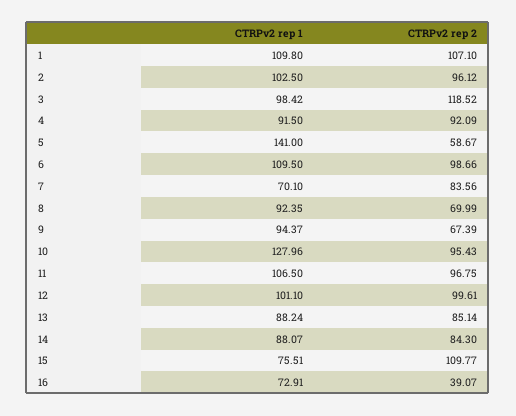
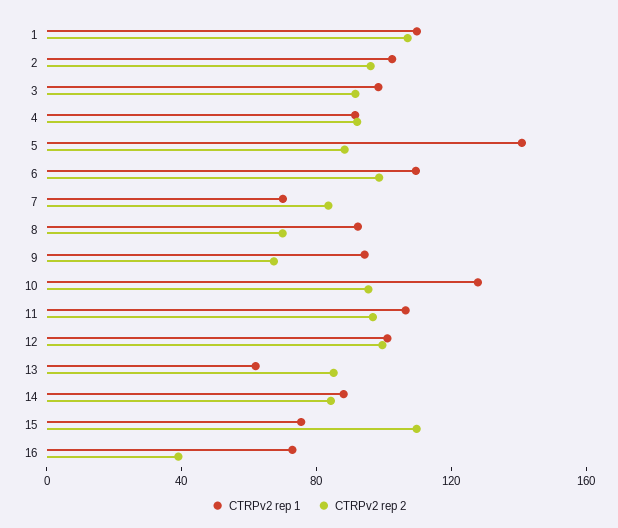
  {
    "CTRPv2 rep 1": {
      "1": 109.8,
      "2": 102.5,
      "3": 98.42,
      "4": 91.5,
      "5": 141,
      "6": 109.5,
      "7": 70.1,
      "8": 92.35,
      "9": 94.37,
      "10": 127.96,
      "11": 106.5,
      "12": 101.1,
-     "13": 88.24,
+     "13": 60,
      "14": 88.07,
      "15": 75.51,
      "16": 72.91
    },
    "CTRPv2 rep 2": {
      "1": 107.1,
      "2": 96.12,
-     "3": 118.52,
+     "3": 90,
      "4": 92.09,
-     "5": 58.67,
+     "5": 90,
      "6": 98.66,
      "7": 83.56,
      "8": 69.99,
      "9": 67.39,
      "10": 95.43,
      "11": 96.75,
      "12": 99.61,
      "13": 85.14,
      "14": 84.3,
      "15": 109.77,
      "16": 39.07
    }
  }

